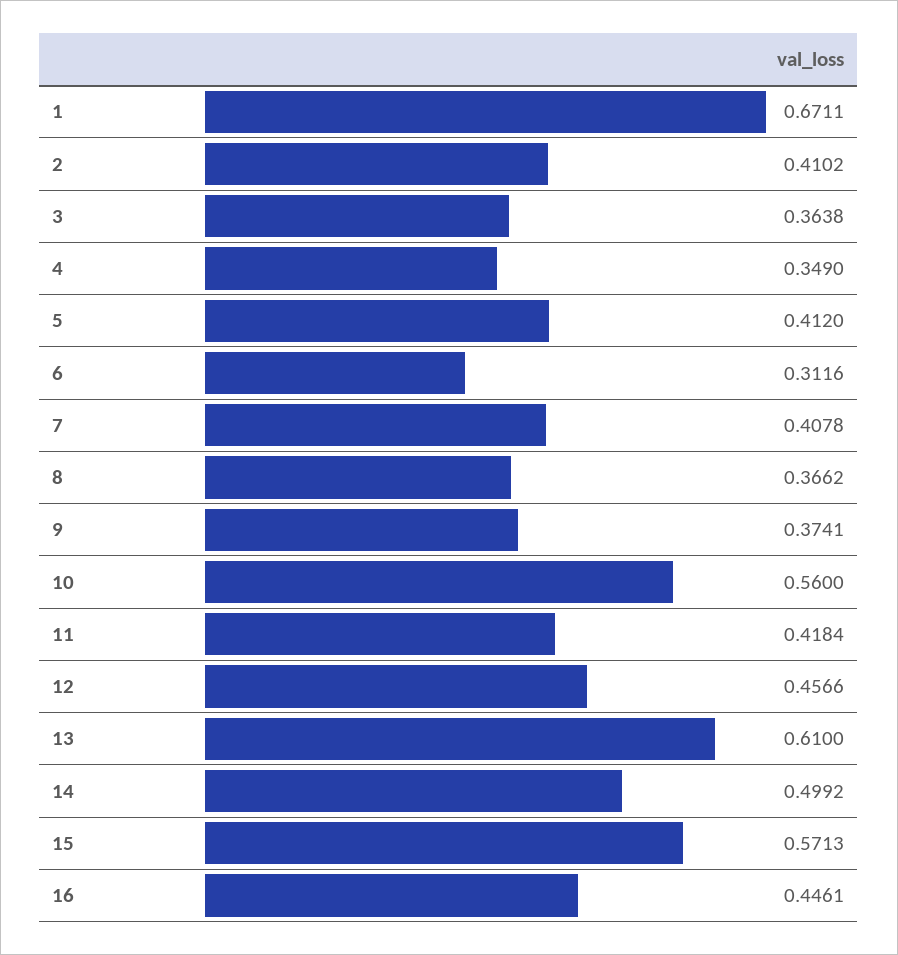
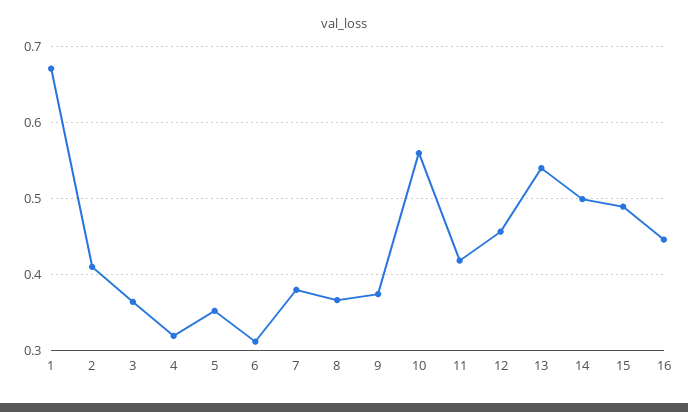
  {
    "1": 0.6711,
    "2": 0.4102,
    "3": 0.3638,
-   "4": 0.349,
+   "4": 0.32,
-   "5": 0.412,
+   "5": 0.35,
    "6": 0.3116,
-   "7": 0.4078,
+   "7": 0.38,
    "8": 0.3662,
    "9": 0.3741,
    "10": 0.56,
    "11": 0.4184,
    "12": 0.4566,
-   "13": 0.61,
+   "13": 0.54,
    "14": 0.4992,
-   "15": 0.5713,
+   "15": 0.49,
    "16": 0.4461
  }

